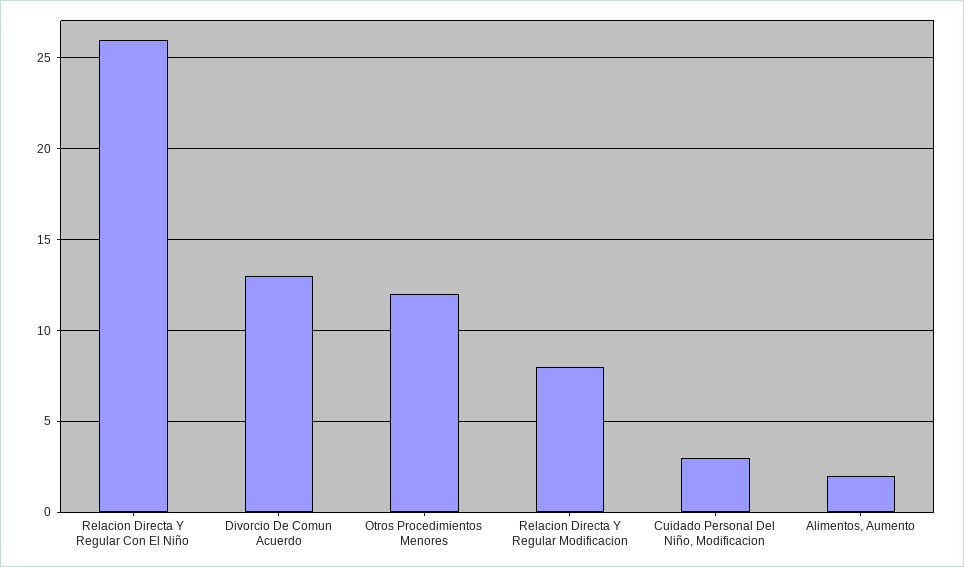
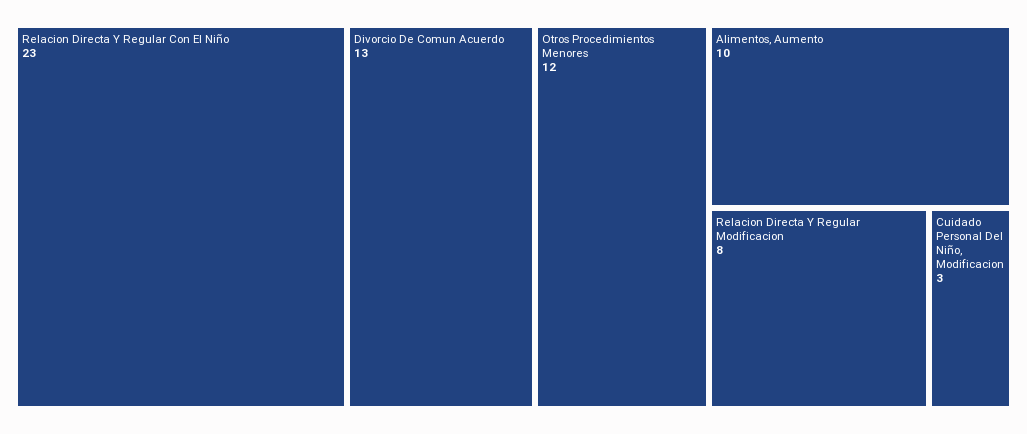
  {
-   "Relacion Directa Y Regular Con El Niño": 26,
+   "Relacion Directa Y Regular Con El Niño": 23,
    "Divorcio De Comun Acuerdo": 13,
    "Otros Procedimientos Menores": 12,
    "Relacion Directa Y Regular Modificacion": 8,
    "Cuidado Personal Del Niño, Modificacion": 3,
-   "Alimentos, Aumento": 2
+   "Alimentos, Aumento": 10
  }

